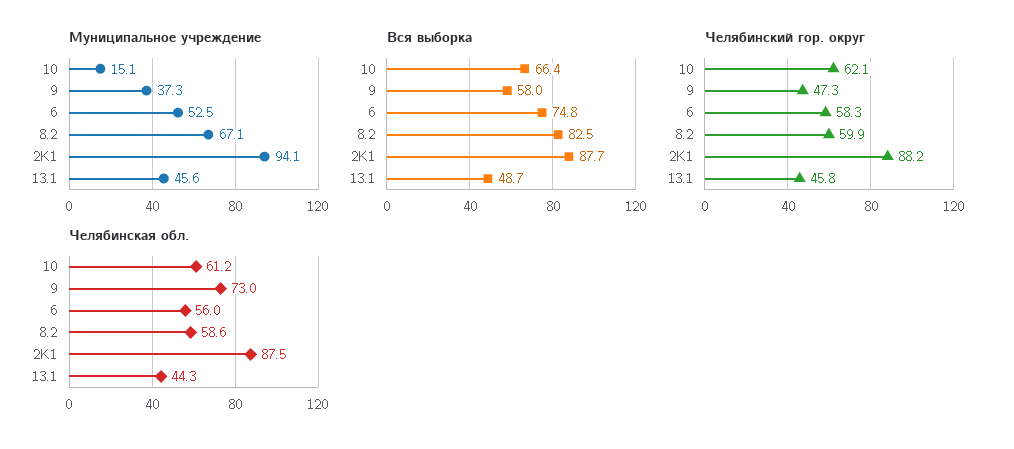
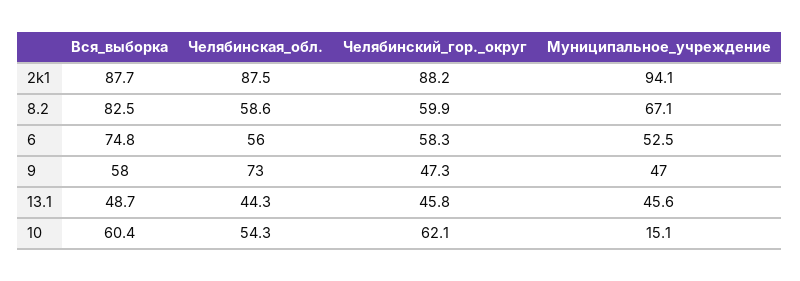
  {
    "Муниципальное учреждение": {
      "10": 15.1,
-     "9": 37.3,
+     "9": 47,
      "6": 52.5,
      "8.2": 67.1,
      "2K1": 94.1,
      "13.1": 45.6
    },
    "Вся выборка": {
-     "10": 66.4,
+     "10": 60.4,
      "9": 58,
      "6": 74.8,
      "8.2": 82.5,
      "2K1": 87.7,
      "13.1": 48.7
    },
    "Челябинский гор. округ": {
      "10": 62.1,
      "9": 47.3,
      "6": 58.3,
      "8.2": 59.9,
      "2K1": 88.2,
      "13.1": 45.8
    },
    "Челябинская обл.": {
-     "10": 61.2,
+     "10": 54.3,
      "9": 73,
      "6": 56,
      "8.2": 58.6,
      "2K1": 87.5,
      "13.1": 44.3
    }
  }

